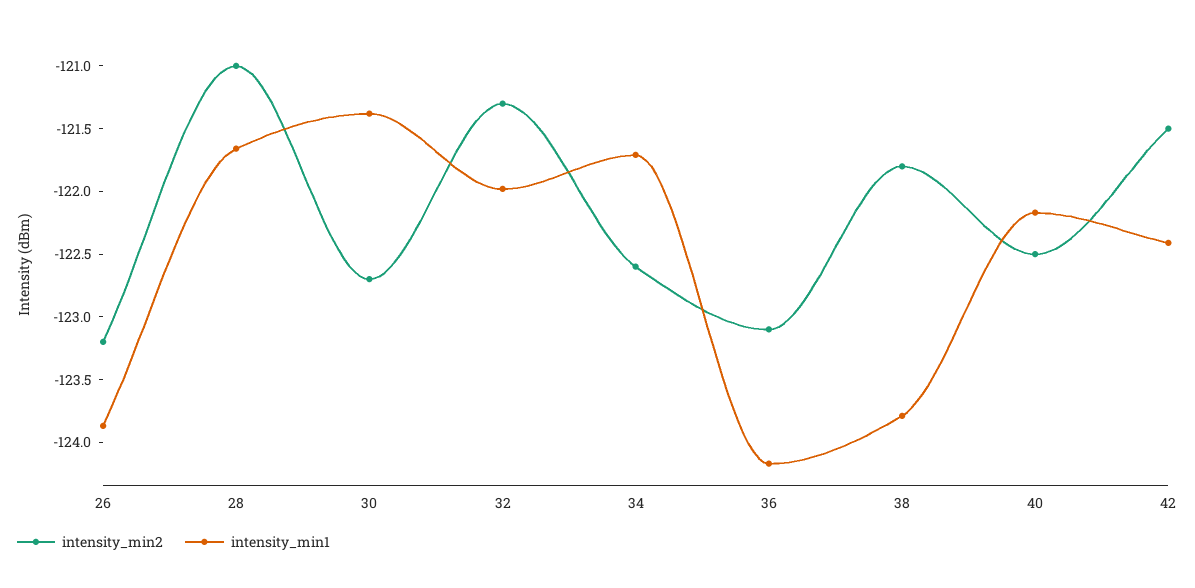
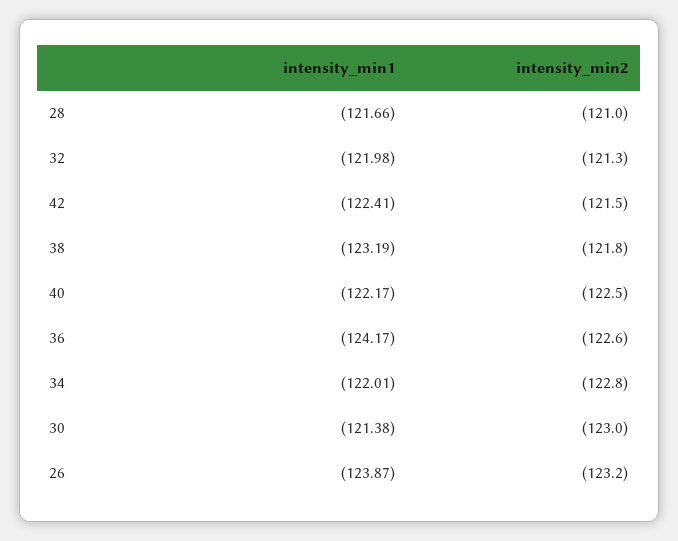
  {
    "intensity_min2": {
      "26": -123.2,
      "28": -121,
-     "30": -122.7,
+     "30": -123,
      "32": -121.3,
-     "34": -122.6,
+     "34": -122.8,
-     "36": -123.1,
+     "36": -122.6,
      "38": -121.8,
      "40": -122.5,
      "42": -121.5
    },
    "intensity_min1": {
      "26": -123.87,
      "28": -121.66,
      "30": -121.38,
      "32": -121.98,
-     "34": -121.7,
+     "34": -122.01,
      "36": -124.17,
-     "38": -123.8,
+     "38": -123.19,
      "40": -122.17,
      "42": -122.41
    }
  }

